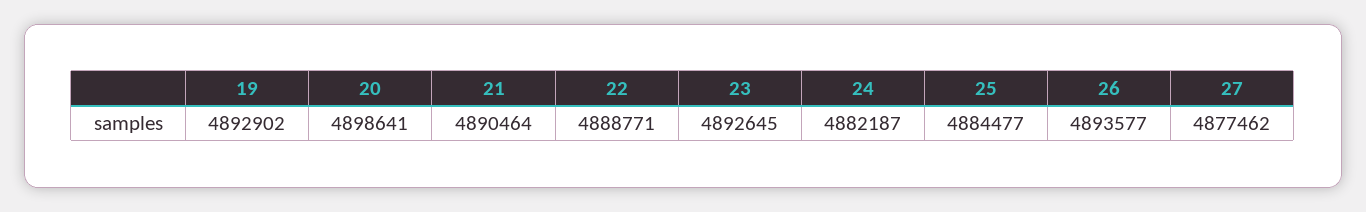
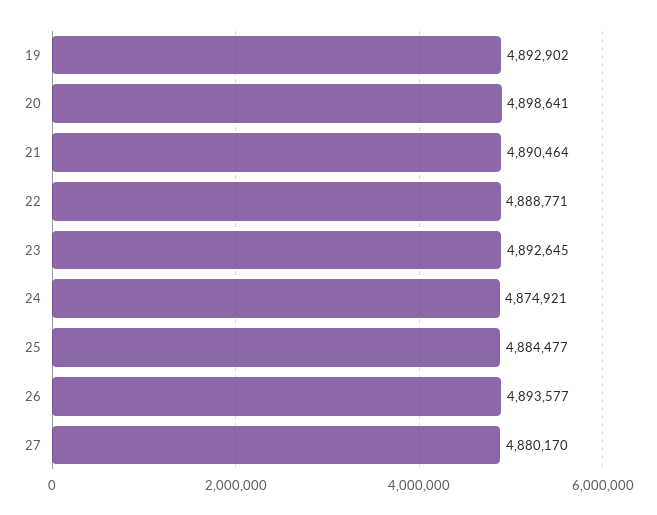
  {
    "19": 4892902,
    "20": 4898641,
    "21": 4890464,
    "22": 4888771,
    "23": 4892645,
-   "24": 4882187,
+   "24": 4874921,
    "25": 4884477,
    "26": 4893577,
-   "27": 4877462
+   "27": 4880170
  }

